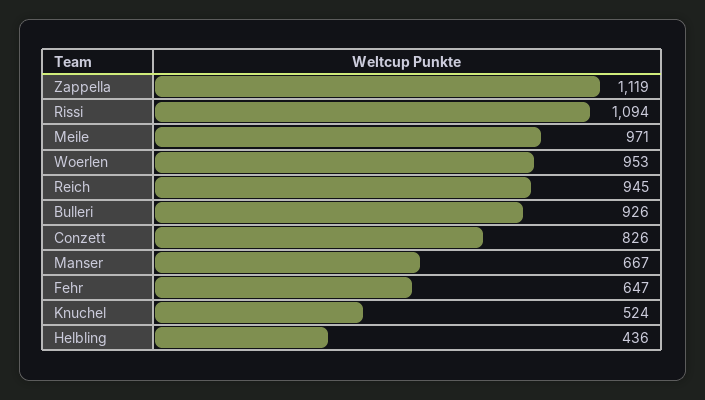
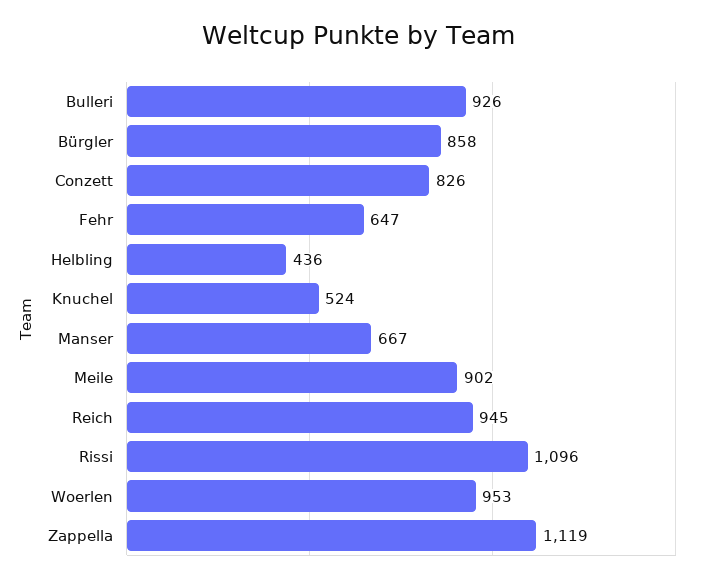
  {
    "Zappella": 1119,
-   "Rissi": 1094,
+   "Rissi": 1096,
-   "Meile": 971,
+   "Meile": 902,
    "Woerlen": 953,
    "Reich": 945,
    "Bulleri": 926,
    "Conzett": 826,
    "Manser": 667,
    "Fehr": 647,
    "Knuchel": 524,
-   "Helbling": 436
+   "Helbling": 436,
+   "Bürgler": 858
  }

